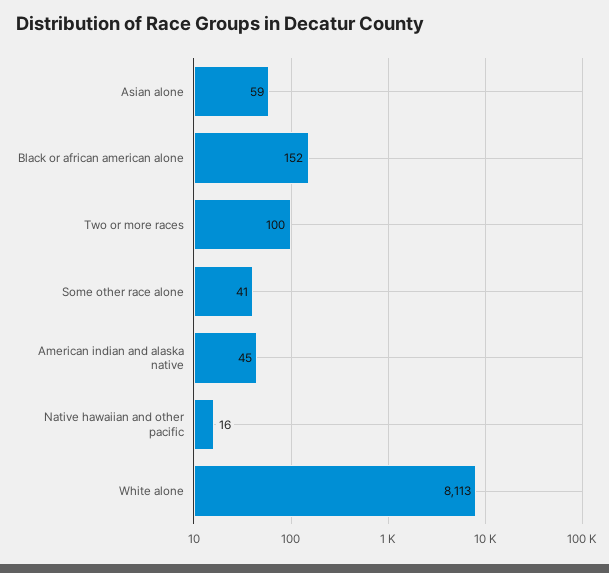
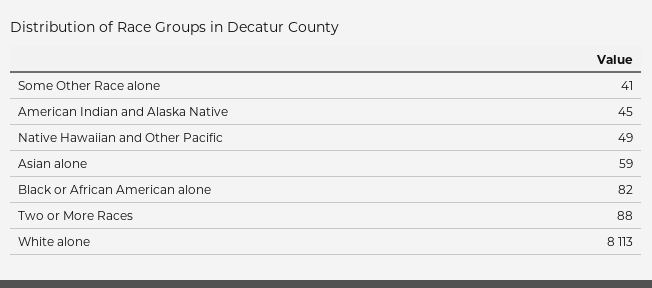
  {
    "Asian alone": 59,
-   "Black or african american alone": 152,
+   "Black or african american alone": 82,
-   "Two or more races": 100,
+   "Two or more races": 88,
    "Some other race alone": 41,
    "American indian and alaska native": 45,
-   "Native hawaiian and other pacific": 16,
+   "Native hawaiian and other pacific": 49,
    "White alone": 8113
  }

